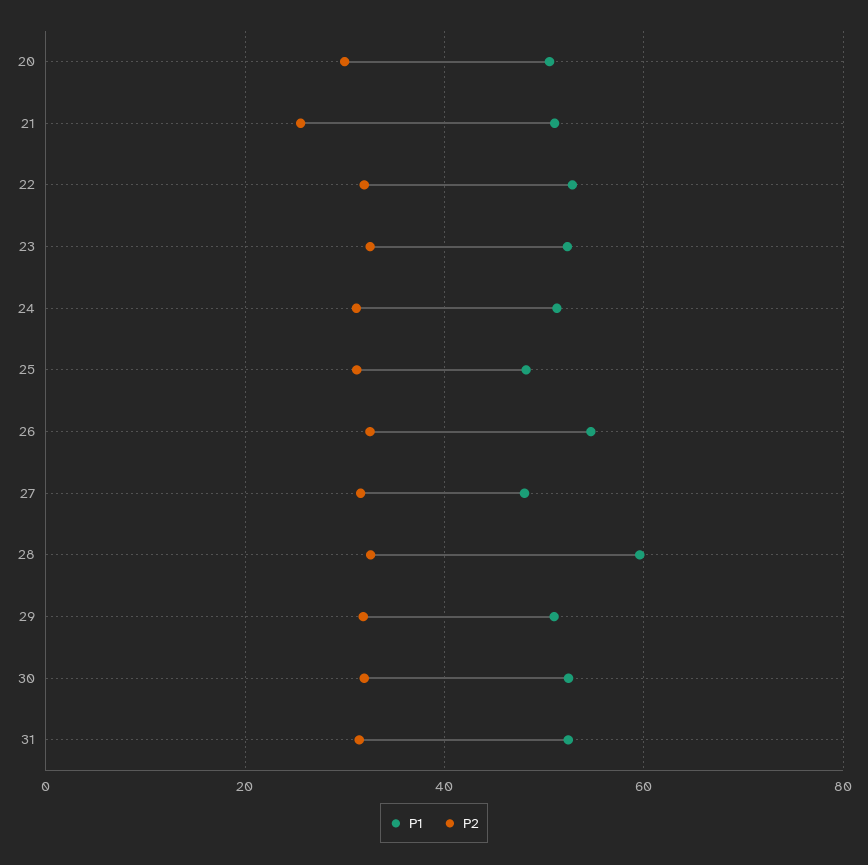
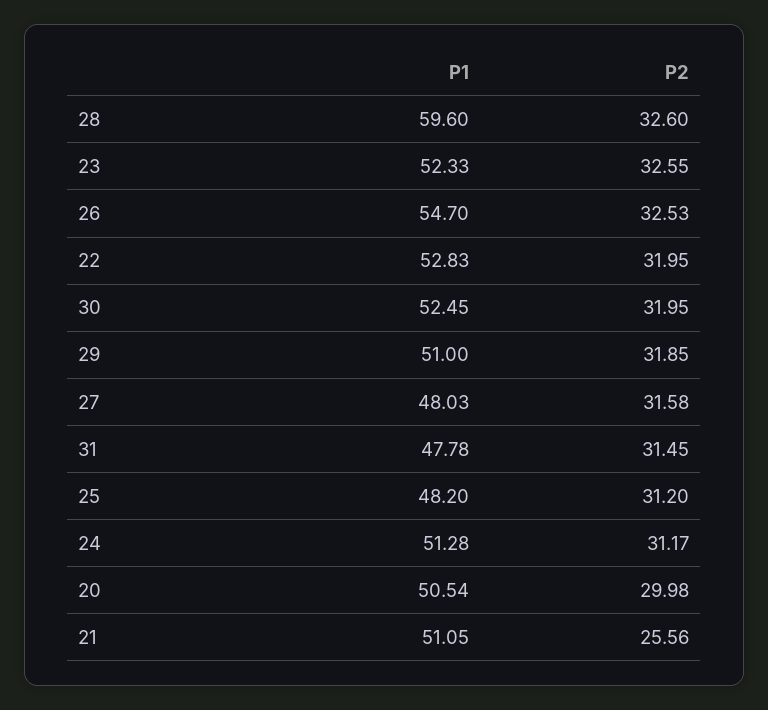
  {
    "P1": {
      "20": 50.54,
      "21": 51.05,
      "22": 52.83,
      "23": 52.33,
      "24": 51.28,
      "25": 48.2,
      "26": 54.7,
      "27": 48.03,
      "28": 59.6,
      "29": 51,
      "30": 52.45,
-     "31": 52
+     "31": 47.78
    },
    "P2": {
      "20": 29.98,
      "21": 25.56,
      "22": 31.95,
      "23": 32.55,
      "24": 31.17,
      "25": 31.2,
      "26": 32.53,
      "27": 31.58,
      "28": 32.6,
      "29": 31.85,
      "30": 31.95,
      "31": 31.45
    }
  }

